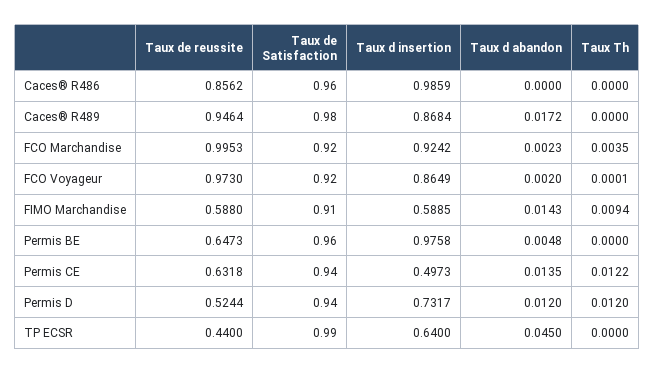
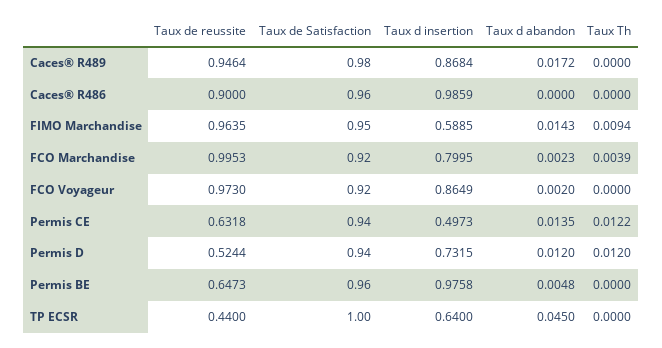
  {
    "Taux de reussite": {
-     "Caces® R486": 0.8562,
+     "Caces® R486": 0.9,
      "Caces® R489": 0.9464,
      "FCO Marchandise": 0.9953,
      "FCO Voyageur": 0.973,
-     "FIMO Marchandise": 0.588,
+     "FIMO Marchandise": 0.9635,
      "Permis BE": 0.6473,
      "Permis CE": 0.6318,
      "Permis D": 0.5244,
      "TP ECSR": 0.44
    },
    "Taux de Satisfaction": {
      "Caces® R486": 0.96,
      "Caces® R489": 0.98,
      "FCO Marchandise": 0.92,
      "FCO Voyageur": 0.92,
-     "FIMO Marchandise": 0.91,
+     "FIMO Marchandise": 0.95,
      "Permis BE": 0.96,
      "Permis CE": 0.94,
      "Permis D": 0.94,
-     "TP ECSR": 0.99
+     "TP ECSR": 1
    },
    "Taux d insertion": {
      "Caces® R486": 0.9859,
      "Caces® R489": 0.8684,
-     "FCO Marchandise": 0.9242,
+     "FCO Marchandise": 0.7995,
      "FCO Voyageur": 0.8649,
      "FIMO Marchandise": 0.5885,
      "Permis BE": 0.9758,
      "Permis CE": 0.4973,
-     "Permis D": 0.7317,
+     "Permis D": 0.7315,
      "TP ECSR": 0.64
    },
    "Taux d abandon": {
      "Caces® R486": 0,
      "Caces® R489": 0.0172,
      "FCO Marchandise": 0.0023,
      "FCO Voyageur": 0.002,
      "FIMO Marchandise": 0.0143,
      "Permis BE": 0.0048,
      "Permis CE": 0.0135,
      "Permis D": 0.012,
      "TP ECSR": 0.045
    },
    "Taux Th": {
      "Caces® R486": 0,
      "Caces® R489": 0,
-     "FCO Marchandise": 0.0035,
+     "FCO Marchandise": 0.0039,
-     "FCO Voyageur": 0.0001,
+     "FCO Voyageur": 0,
      "FIMO Marchandise": 0.0094,
      "Permis BE": 0,
      "Permis CE": 0.0122,
      "Permis D": 0.012,
      "TP ECSR": 0
    }
  }

